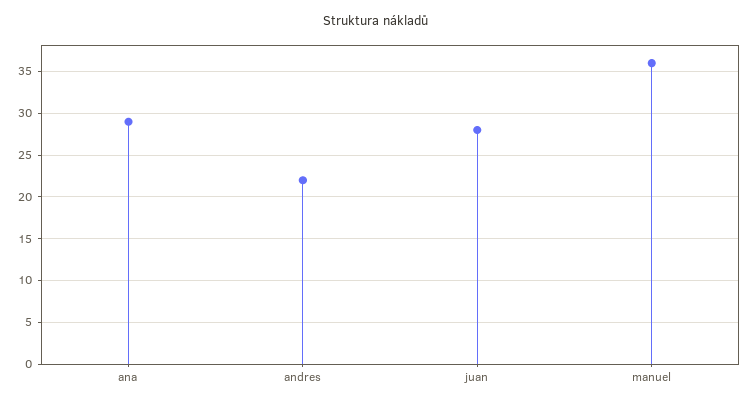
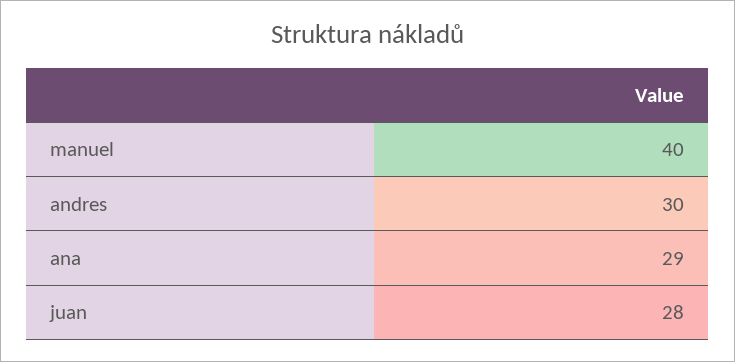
  {
    "ana": 29,
-   "andres": 22,
+   "andres": 30,
    "juan": 28,
-   "manuel": 36
+   "manuel": 40
  }

